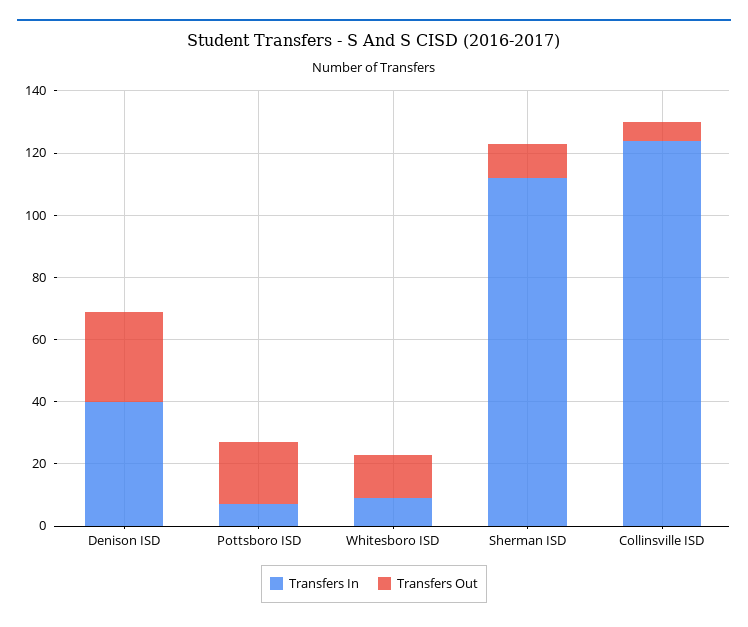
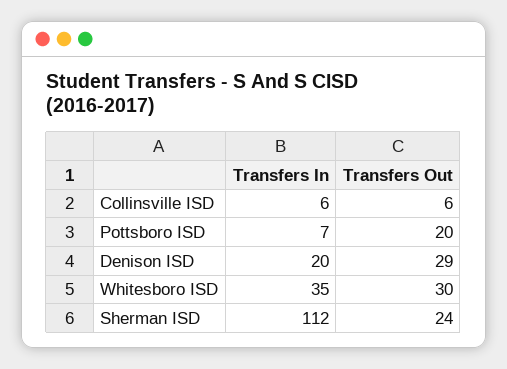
  {
    "Transfers In": {
-     "Denison ISD": 40,
+     "Denison ISD": 20,
      "Pottsboro ISD": 7,
-     "Whitesboro ISD": 10,
+     "Whitesboro ISD": 35,
      "Sherman ISD": 112,
-     "Collinsville ISD": 125
+     "Collinsville ISD": 6
    },
    "Transfers Out": {
      "Denison ISD": 29,
      "Pottsboro ISD": 20,
-     "Whitesboro ISD": 15,
+     "Whitesboro ISD": 30,
-     "Sherman ISD": 10,
+     "Sherman ISD": 24,
      "Collinsville ISD": 6
    }
  }

